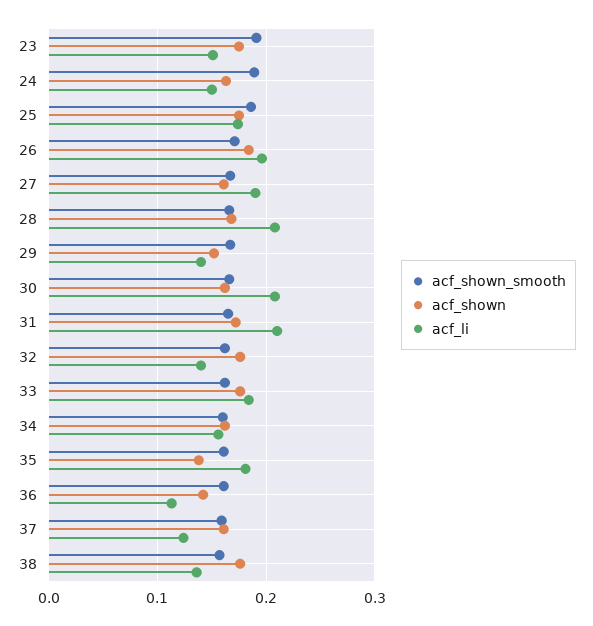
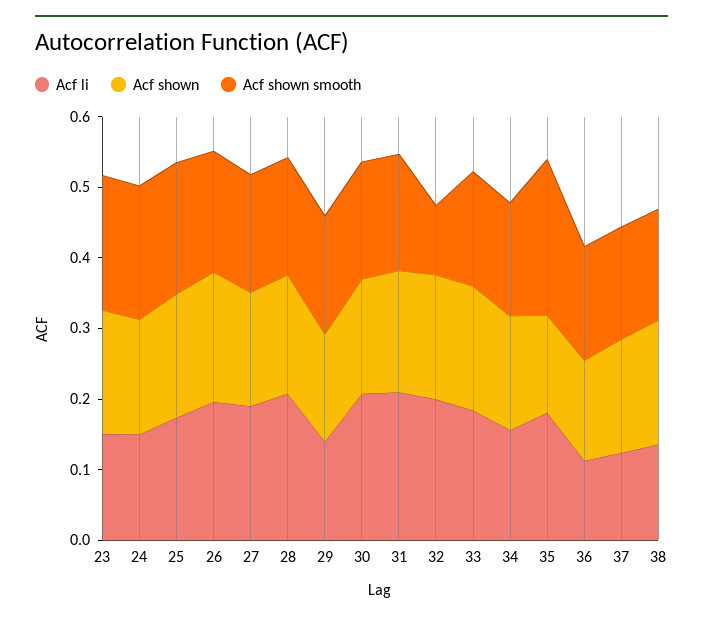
  {
    "acf_shown_smooth": {
      "23": 0.19,
      "24": 0.19,
      "25": 0.19,
      "26": 0.17,
      "27": 0.17,
      "28": 0.17,
      "29": 0.17,
      "30": 0.17,
      "31": 0.17,
-     "32": 0.16,
+     "32": 0.1,
      "33": 0.16,
      "34": 0.16,
-     "35": 0.16,
+     "35": 0.22,
      "36": 0.16,
      "37": 0.16,
      "38": 0.16
    },
    "acf_shown": {
      "23": 0.18,
      "24": 0.16,
      "25": 0.18,
      "26": 0.18,
      "27": 0.16,
      "28": 0.17,
      "29": 0.15,
      "30": 0.16,
      "31": 0.17,
      "32": 0.18,
      "33": 0.18,
      "34": 0.16,
      "35": 0.14,
      "36": 0.14,
      "37": 0.16,
      "38": 0.18
    },
    "acf_li": {
      "23": 0.15,
      "24": 0.15,
      "25": 0.17,
      "26": 0.2,
      "27": 0.19,
      "28": 0.21,
      "29": 0.14,
      "30": 0.21,
      "31": 0.21,
-     "32": 0.14,
+     "32": 0.2,
      "33": 0.18,
      "34": 0.16,
      "35": 0.18,
      "36": 0.11,
      "37": 0.12,
      "38": 0.14
    }
  }

